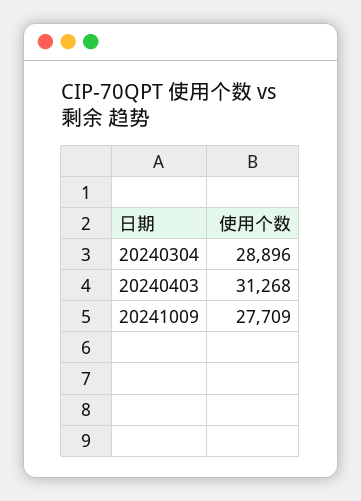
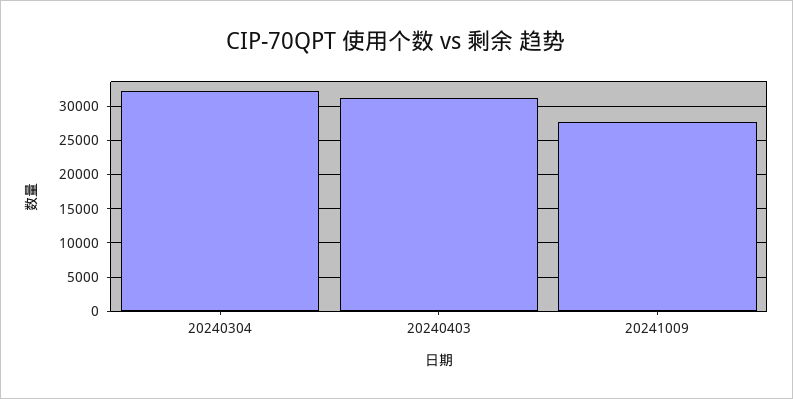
  {
-   "20240304": 28896,
+   "20240304": 32000,
    "20240403": 31268,
    "20241009": 27709
  }

